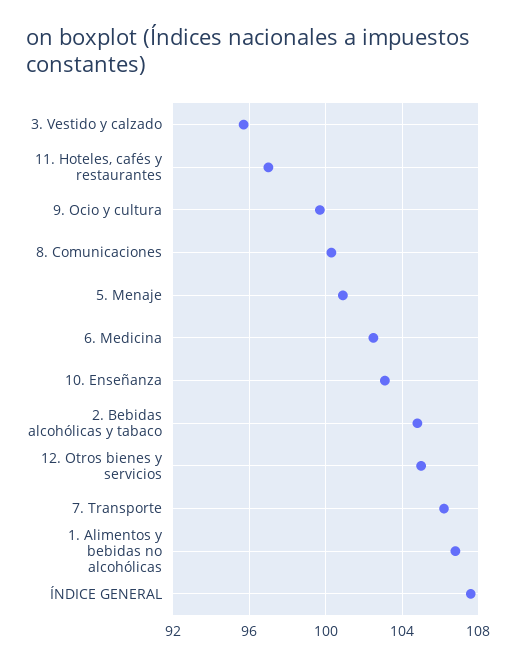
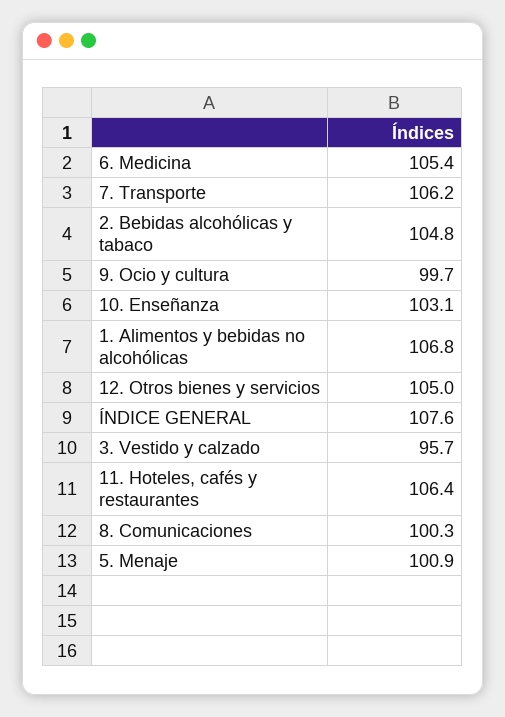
  {
    "3. Vestido y calzado": 95.7,
-   "11. Hoteles, cafés y restaurantes": 97,
+   "11. Hoteles, cafés y restaurantes": 106.4,
    "9. Ocio y cultura": 99.7,
    "8. Comunicaciones": 100.3,
    "5. Menaje": 100.9,
-   "6. Medicina": 102.5,
+   "6. Medicina": 105.4,
    "10. Enseñanza": 103.1,
    "2. Bebidas alcohólicas y tabaco": 104.8,
    "12. Otros bienes y servicios": 105,
    "7. Transporte": 106.2,
    "1. Alimentos y bebidas no alcohólicas": 106.8,
    "ÍNDICE GENERAL": 107.6
  }

